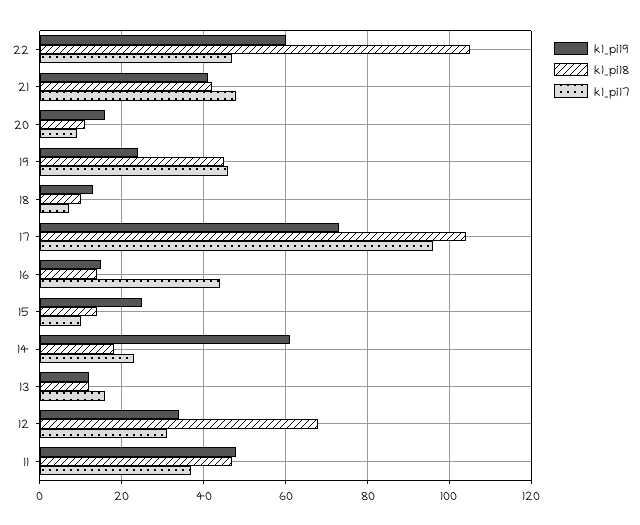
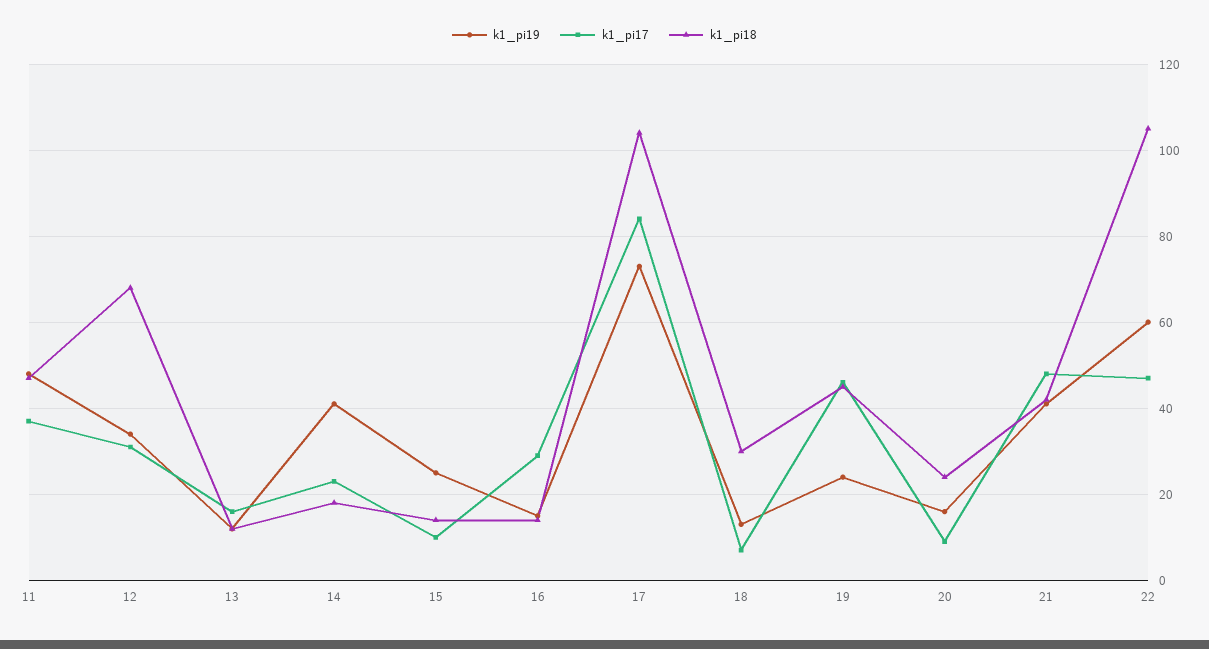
  {
    "k1_pi19": {
      "22": 60,
      "21": 40,
      "20": 15,
      "19": 25,
      "18": 15,
      "17": 75,
      "16": 15,
      "15": 25,
-     "14": 60,
+     "14": 40,
      "13": 10,
      "12": 35,
      "11": 50
    },
    "k1_pi18": {
      "22": 105,
      "21": 40,
-     "20": 10,
+     "20": 25,
      "19": 45,
-     "18": 10,
+     "18": 30,
      "17": 105,
      "16": 15,
      "15": 15,
      "14": 20,
      "13": 10,
      "12": 70,
      "11": 45
    },
    "k1_pi17": {
      "22": 45,
      "21": 50,
      "20": 10,
      "19": 45,
      "18": 5,
-     "17": 95,
+     "17": 85,
-     "16": 45,
+     "16": 30,
      "15": 10,
      "14": 25,
      "13": 15,
      "12": 30,
      "11": 35
    }
  }

